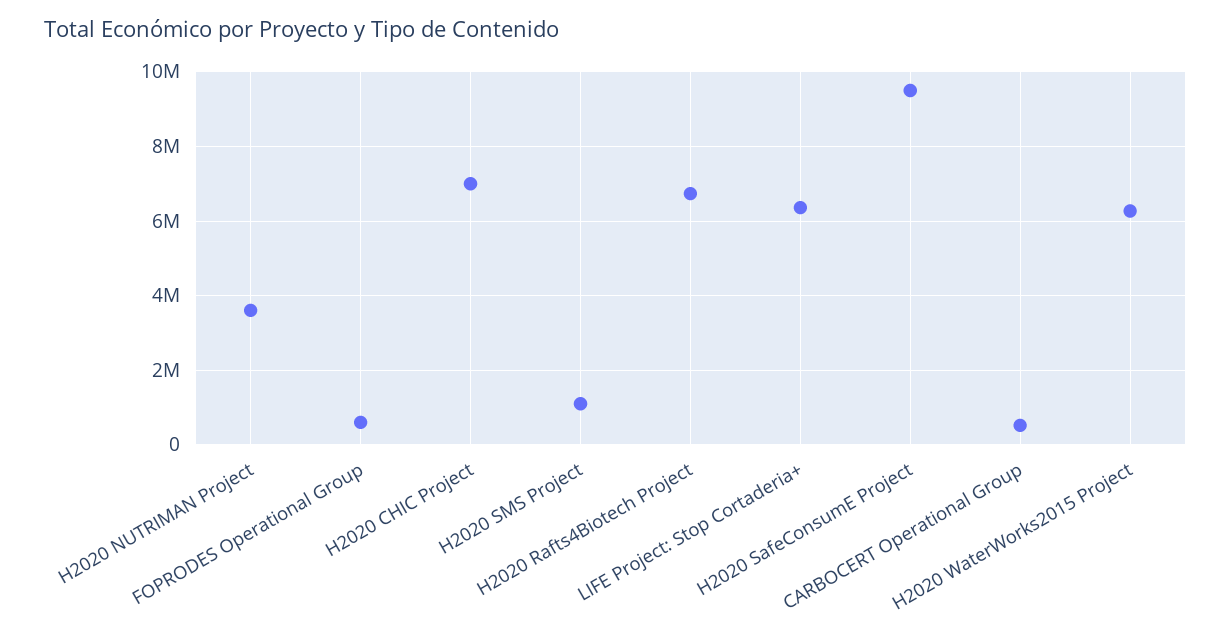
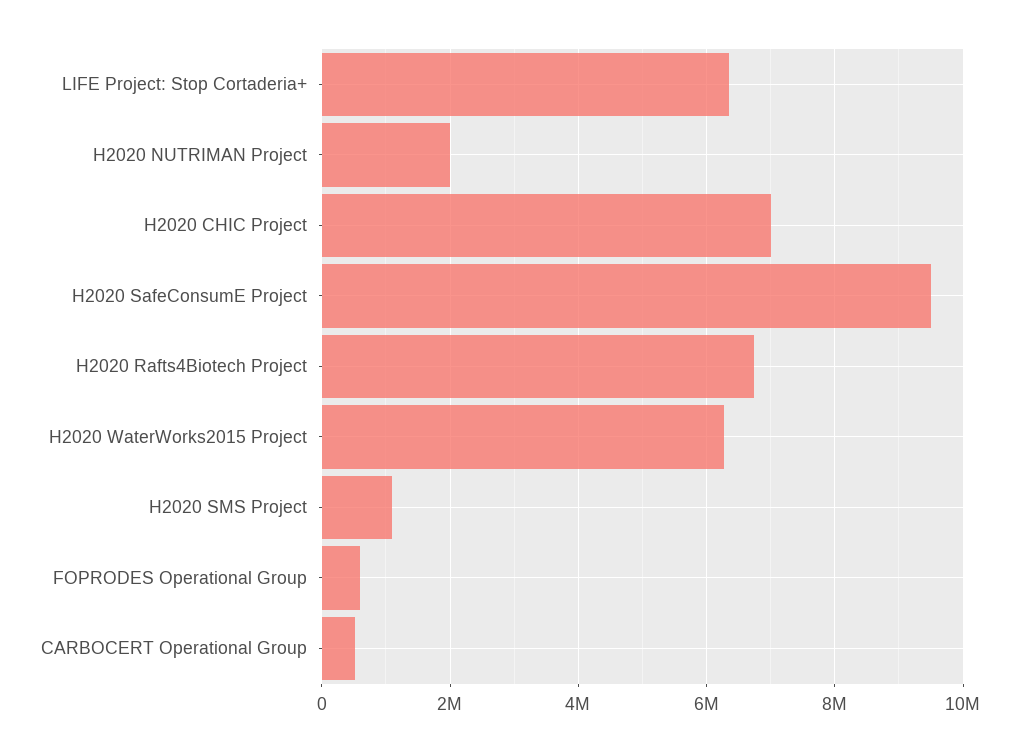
  {
-   "H2020 NUTRIMAN Project": 3600000,
+   "H2020 NUTRIMAN Project": 2000000,
    "FOPRODES Operational Group": 600000,
    "H2020 CHIC Project": 7000000,
    "H2020 SMS Project": 1200000,
    "H2020 Rafts4Biotech Project": 6800000,
    "LIFE Project: Stop Cortaderia+": 6400000,
    "H2020 SafeConsumE Project": 9600000,
    "CARBOCERT Operational Group": 600000,
    "H2020 WaterWorks2015 Project": 6200000
  }

